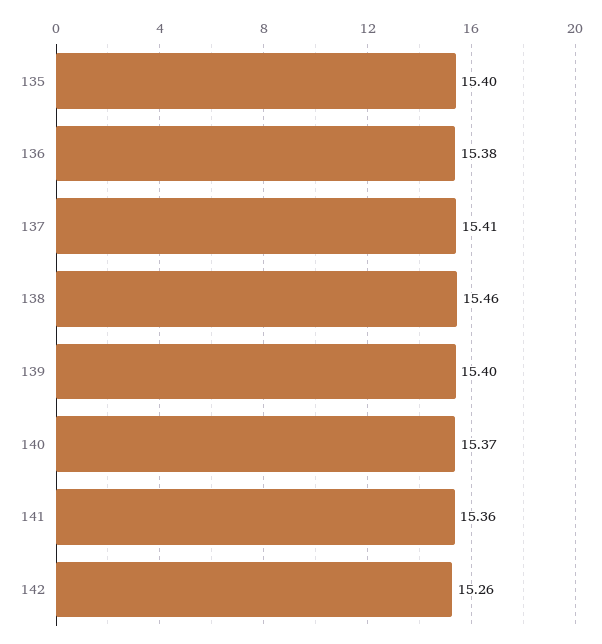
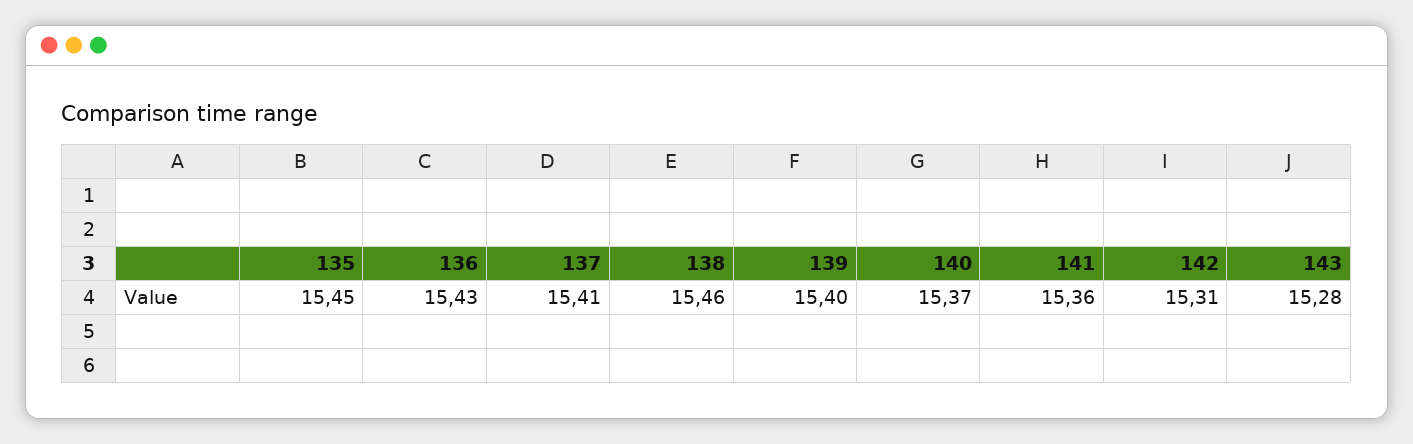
  {
-   "135": 15.4,
+   "135": 15.45,
-   "136": 15.38,
+   "136": 15.43,
    "137": 15.41,
    "138": 15.46,
    "139": 15.4,
    "140": 15.37,
    "141": 15.36,
-   "142": 15.26
+   "142": 15.31,
+   "143": 15.28
  }

